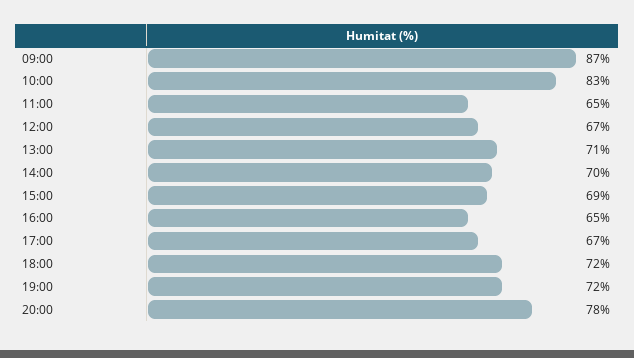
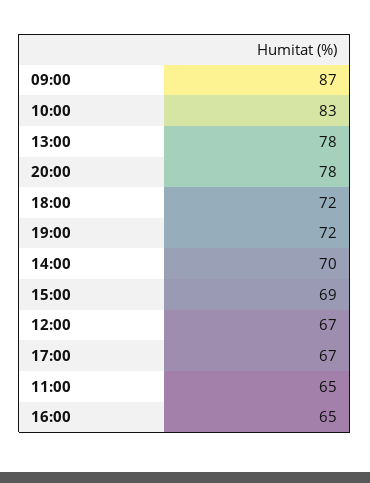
  {
    "09:00": 87,
    "10:00": 83,
    "11:00": 65,
    "12:00": 67,
-   "13:00": 71,
+   "13:00": 78,
    "14:00": 70,
    "15:00": 69,
    "16:00": 65,
    "17:00": 67,
    "18:00": 72,
    "19:00": 72,
    "20:00": 78
  }

